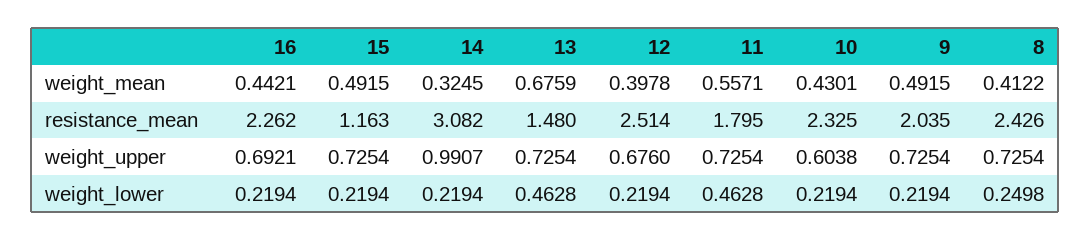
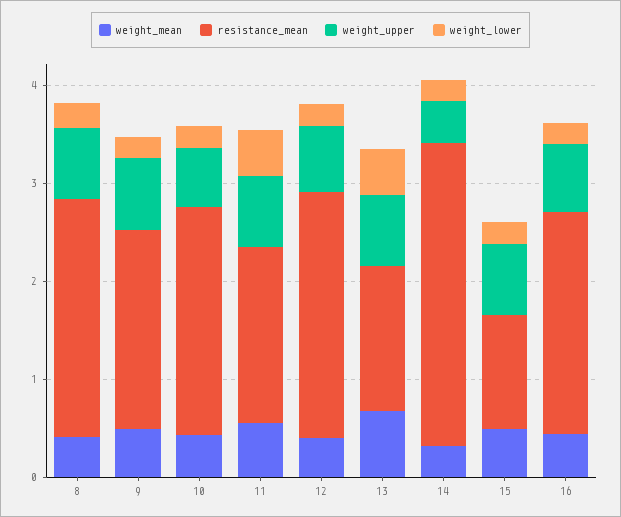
  {
    "weight_mean": {
      "16": 0.4421,
      "15": 0.4915,
      "14": 0.3245,
      "13": 0.6759,
      "12": 0.3978,
      "11": 0.5571,
      "10": 0.4301,
      "9": 0.4915,
      "8": 0.4122
    },
    "resistance_mean": {
      "16": 2.262,
      "15": 1.163,
      "14": 3.082,
      "13": 1.48,
      "12": 2.514,
      "11": 1.795,
      "10": 2.325,
      "9": 2.035,
      "8": 2.426
    },
    "weight_upper": {
      "16": 0.6921,
      "15": 0.7254,
-     "14": 0.9907,
+     "14": 0.4,
      "13": 0.7254,
      "12": 0.676,
      "11": 0.7254,
      "10": 0.6038,
      "9": 0.7254,
      "8": 0.7254
    },
    "weight_lower": {
      "16": 0.2194,
      "15": 0.2194,
      "14": 0.2194,
      "13": 0.4628,
      "12": 0.2194,
      "11": 0.4628,
      "10": 0.2194,
      "9": 0.2194,
      "8": 0.2498
    }
  }

